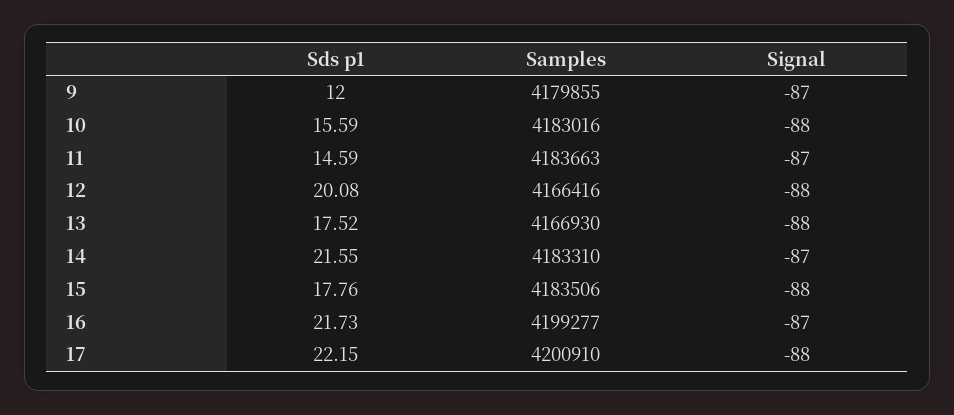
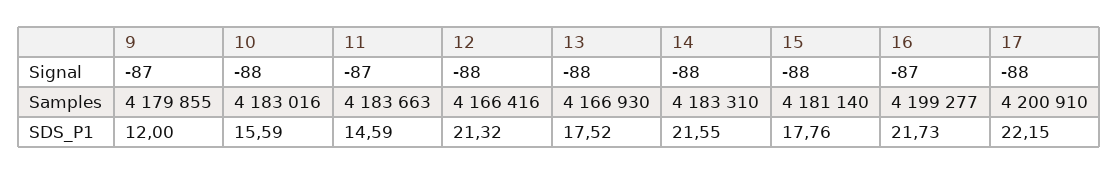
  {
    "Sds p1": {
      "9": 12,
      "10": 15.59,
      "11": 14.59,
-     "12": 20.08,
+     "12": 21.32,
      "13": 17.52,
      "14": 21.55,
      "15": 17.76,
      "16": 21.73,
      "17": 22.15
    },
    "Samples": {
      "9": 4179855,
      "10": 4183016,
      "11": 4183663,
      "12": 4166416,
      "13": 4166930,
      "14": 4183310,
-     "15": 4183506,
+     "15": 4181140,
      "16": 4199277,
      "17": 4200910
    },
    "Signal": {
      "9": -87,
      "10": -88,
      "11": -87,
      "12": -88,
      "13": -88,
-     "14": -87,
+     "14": -88,
      "15": -88,
      "16": -87,
      "17": -88
    }
  }

